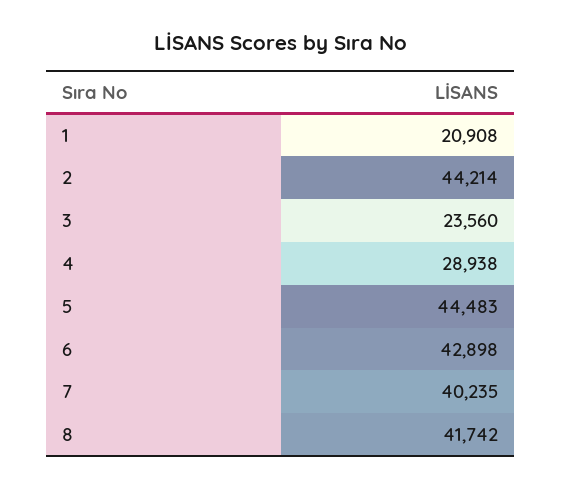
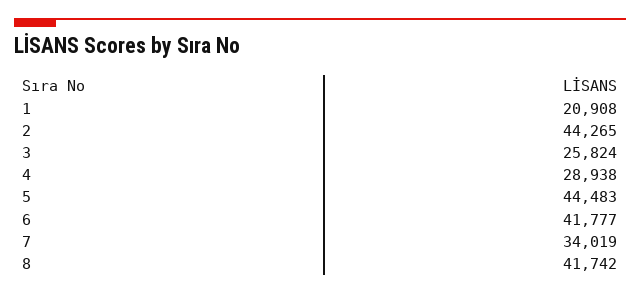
  {
    "1": 20908,
-   "2": 44214,
+   "2": 44265,
-   "3": 23560,
+   "3": 25824,
    "4": 28938,
    "5": 44483,
-   "6": 42898,
+   "6": 41777,
-   "7": 40235,
+   "7": 34019,
    "8": 41742
  }

